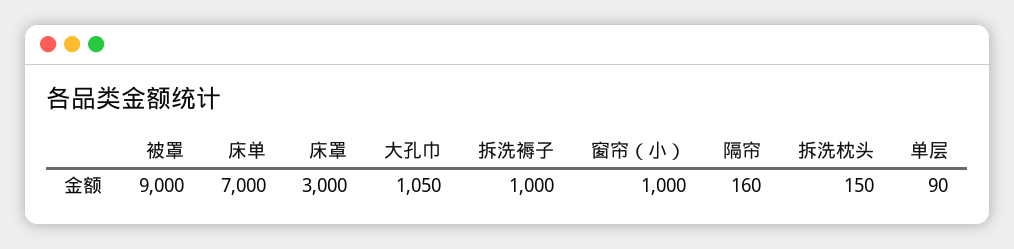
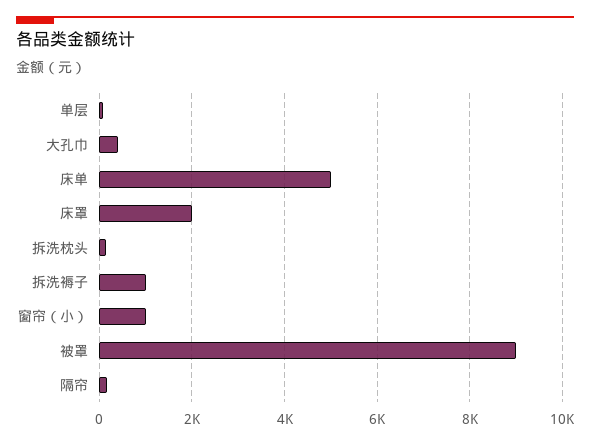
  {
    "被罩": 9000,
-   "床单": 7000,
+   "床单": 5000,
-   "床罩": 3000,
+   "床罩": 2000,
-   "大孔巾": 1050,
+   "大孔巾": 400,
    "拆洗褥子": 1000,
    "窗帘（小）": 1000,
    "隔帘": 160,
    "拆洗枕头": 150,
    "单层": 90
  }

